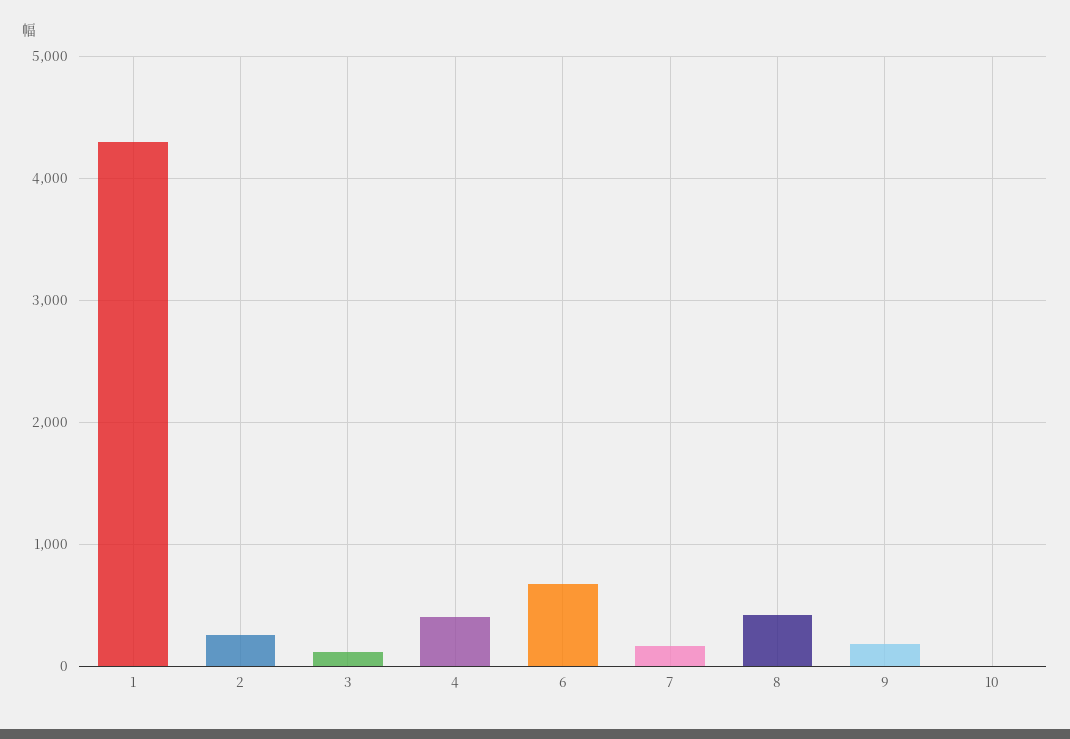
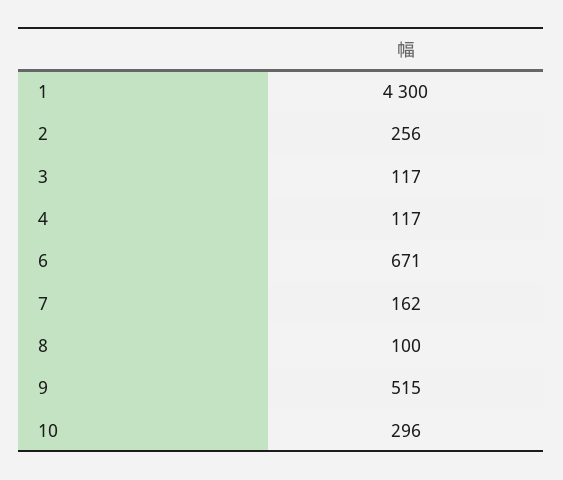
  {
    "1": 4300,
    "2": 256,
    "3": 117,
-   "4": 400,
+   "4": 117,
    "6": 671,
    "7": 162,
-   "8": 400,
+   "8": 100,
-   "9": 200,
+   "9": 515,
-   "10": 0
+   "10": 296
  }

